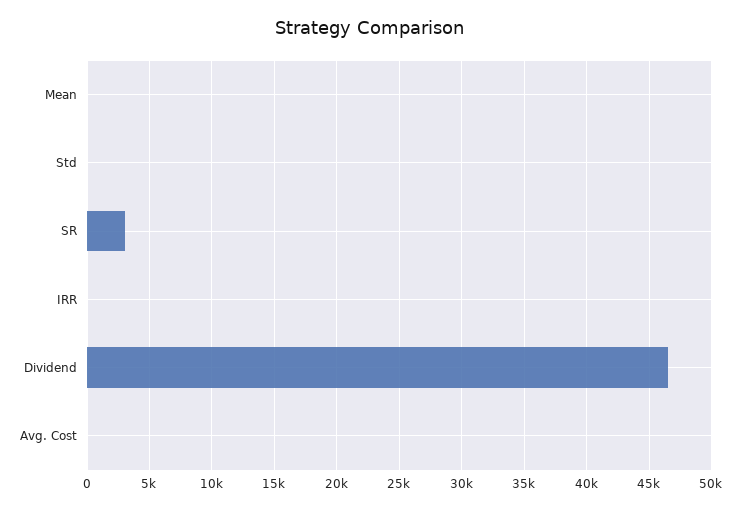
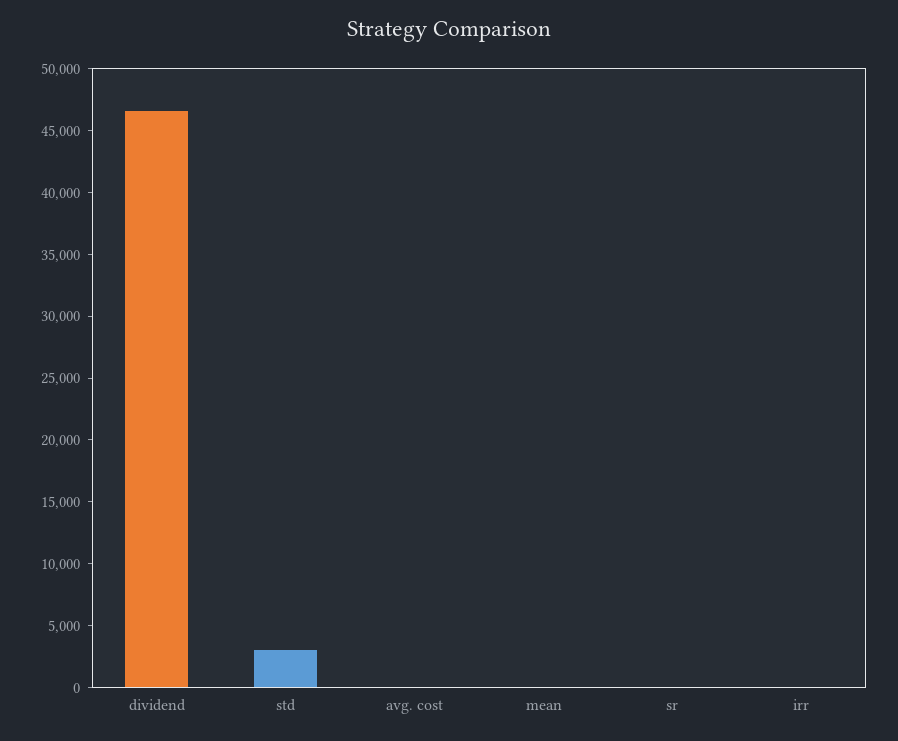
  {
    "Mean": 0,
-   "Std": 0,
+   "Std": 3000,
-   "SR": 3000,
+   "SR": 0,
    "IRR": 0,
    "Dividend": 46500,
    "Avg. Cost": 0
  }

